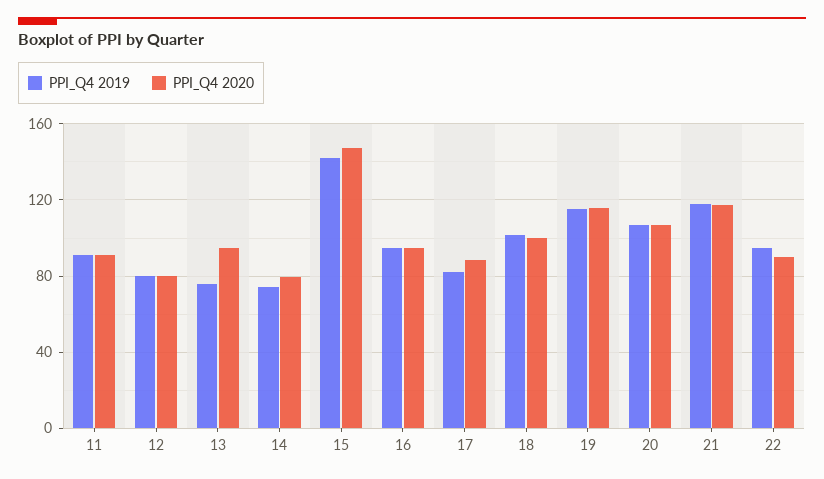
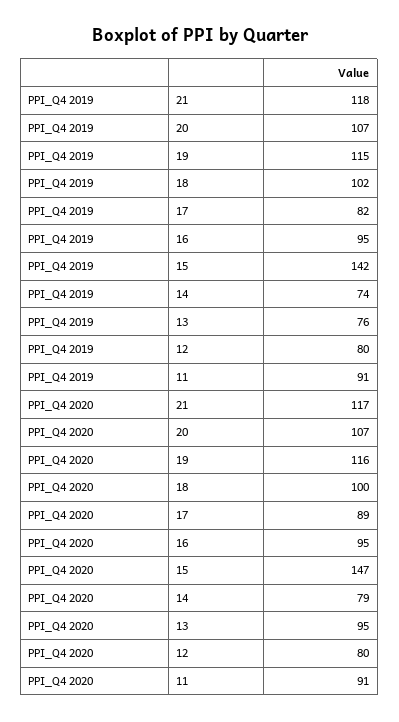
  {
    "PPI_Q4 2019": {
      "11": 91,
      "12": 80,
      "13": 76,
      "14": 74,
      "15": 142,
      "16": 95,
      "17": 82,
      "18": 102,
      "19": 115,
      "20": 107,
-     "21": 118,
+     "21": 118
-     "22": 95
    },
    "PPI_Q4 2020": {
      "11": 91,
      "12": 80,
      "13": 95,
      "14": 79,
      "15": 147,
      "16": 95,
      "17": 89,
      "18": 100,
      "19": 116,
      "20": 107,
-     "21": 117,
+     "21": 117
-     "22": 90
    }
  }

